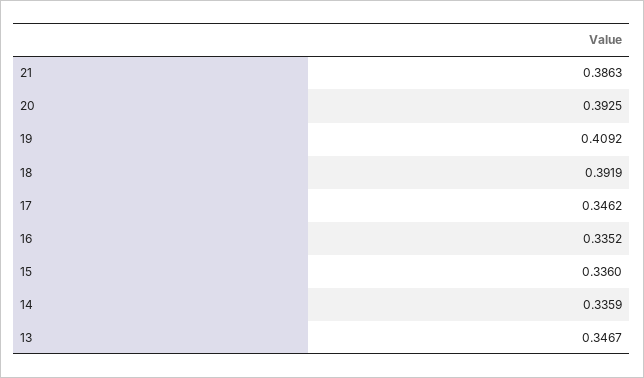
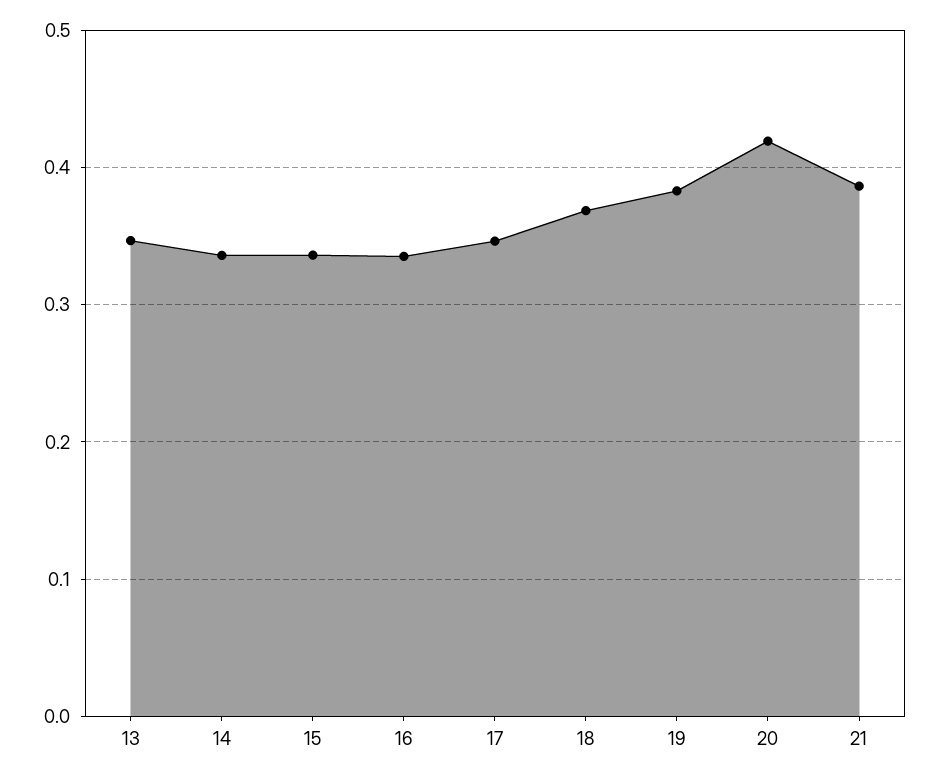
  {
    "21": 0.3863,
-   "20": 0.3925,
+   "20": 0.42,
-   "19": 0.4092,
+   "19": 0.38,
-   "18": 0.3919,
+   "18": 0.37,
    "17": 0.3462,
    "16": 0.3352,
    "15": 0.336,
    "14": 0.3359,
    "13": 0.3467
  }

